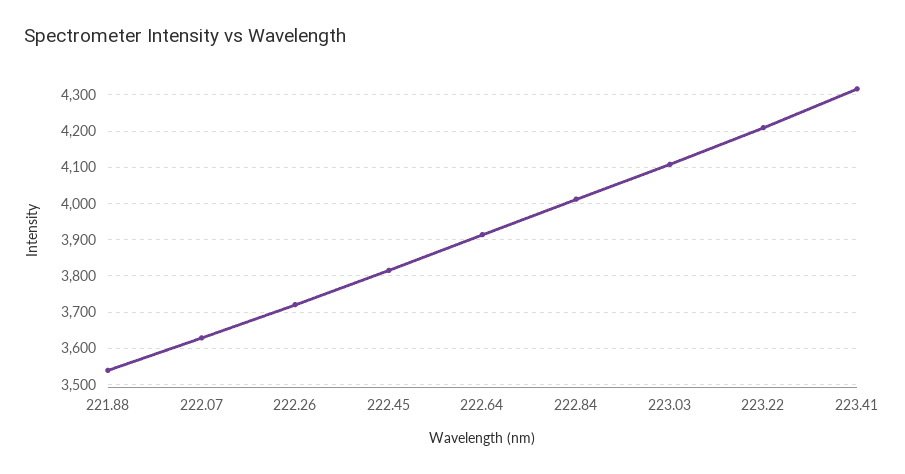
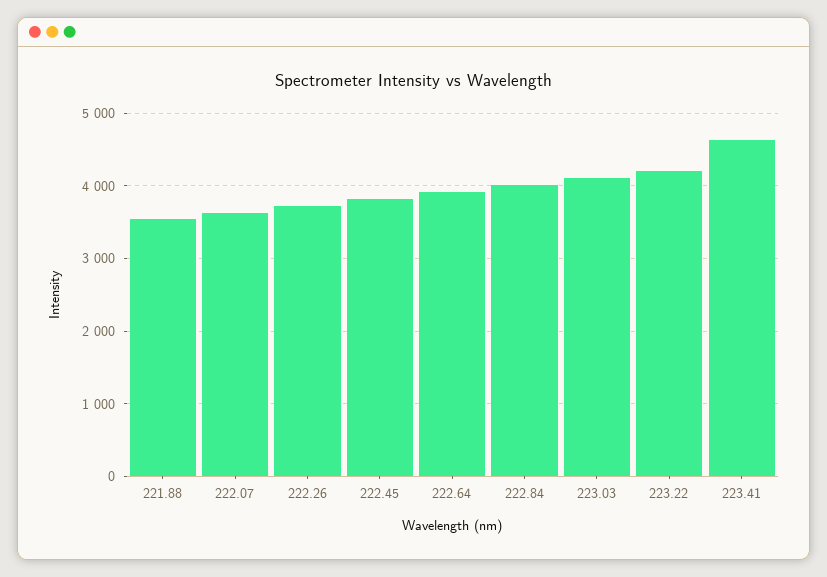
  {
    "221.88": 3540,
    "222.07": 3620,
    "222.26": 3720,
    "222.45": 3820,
    "222.64": 3920,
    "222.84": 4020,
    "223.03": 4100,
    "223.22": 4220,
-   "223.41": 4320
+   "223.41": 4600
  }

